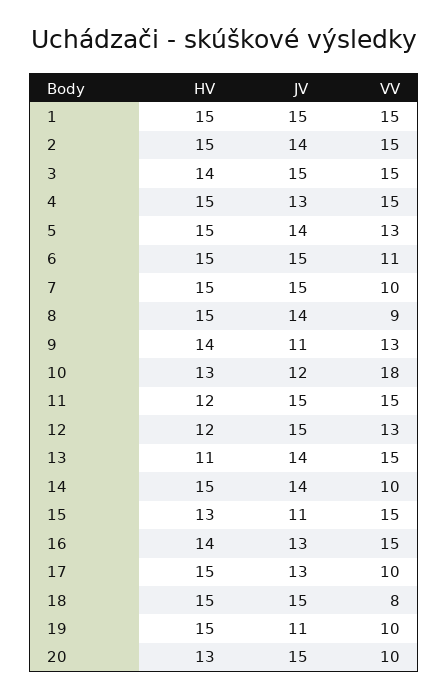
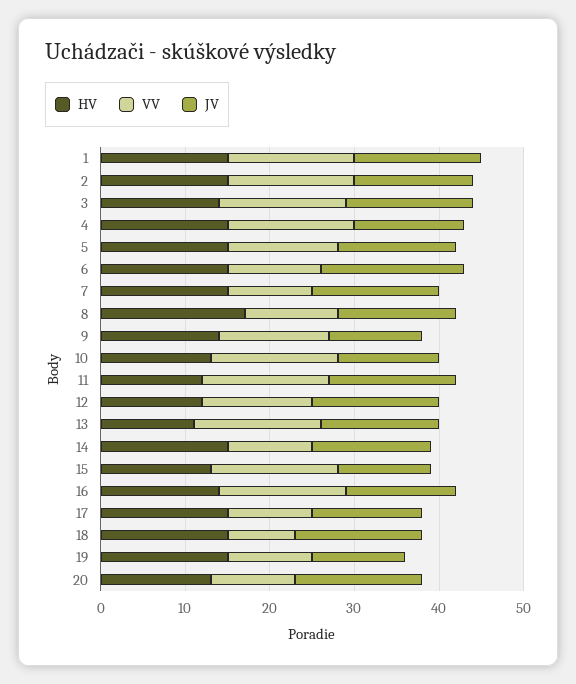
  {
    "HV": {
      "1": 15,
      "2": 15,
      "3": 14,
      "4": 15,
      "5": 15,
      "6": 15,
      "7": 15,
-     "8": 15,
+     "8": 17,
      "9": 14,
      "10": 13,
      "11": 12,
      "12": 12,
      "13": 11,
      "14": 15,
      "15": 13,
      "16": 14,
      "17": 15,
      "18": 15,
      "19": 15,
      "20": 13
    },
    "JV": {
      "1": 15,
      "2": 14,
      "3": 15,
      "4": 13,
      "5": 14,
-     "6": 15,
+     "6": 17,
      "7": 15,
      "8": 14,
      "9": 11,
      "10": 12,
      "11": 15,
      "12": 15,
      "13": 14,
      "14": 14,
      "15": 11,
      "16": 13,
      "17": 13,
      "18": 15,
      "19": 11,
      "20": 15
    },
    "VV": {
      "1": 15,
      "2": 15,
      "3": 15,
      "4": 15,
      "5": 13,
      "6": 11,
      "7": 10,
-     "8": 9,
+     "8": 11,
      "9": 13,
-     "10": 18,
+     "10": 15,
      "11": 15,
      "12": 13,
      "13": 15,
      "14": 10,
      "15": 15,
      "16": 15,
      "17": 10,
      "18": 8,
      "19": 10,
      "20": 10
    }
  }

